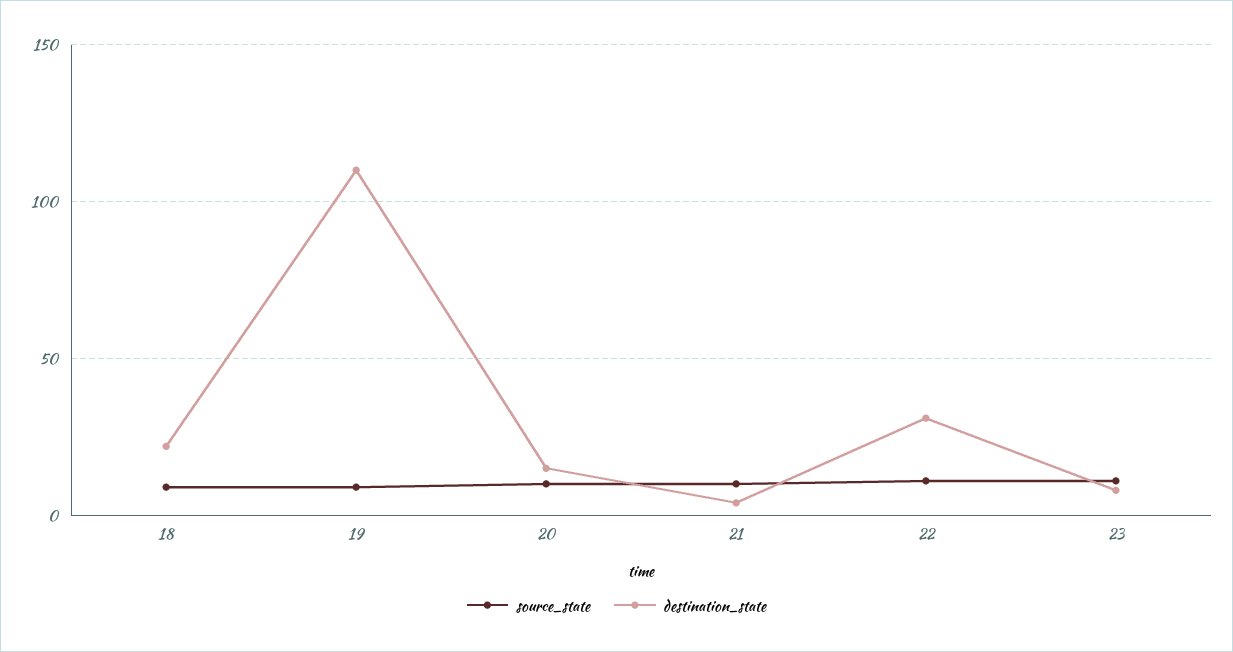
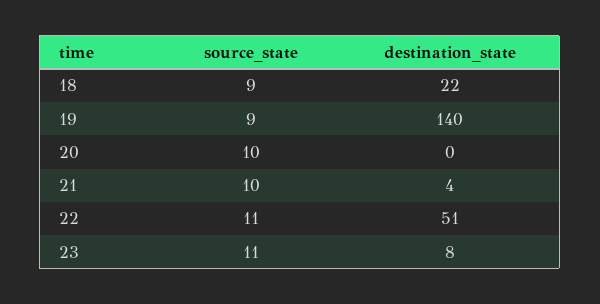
  {
    "source_state": {
      "18": 9,
      "19": 9,
      "20": 10,
      "21": 10,
      "22": 11,
      "23": 11
    },
    "destination_state": {
      "18": 22,
-     "19": 110,
+     "19": 140,
-     "20": 15,
+     "20": 0,
      "21": 4,
-     "22": 30,
+     "22": 51,
      "23": 8
    }
  }

